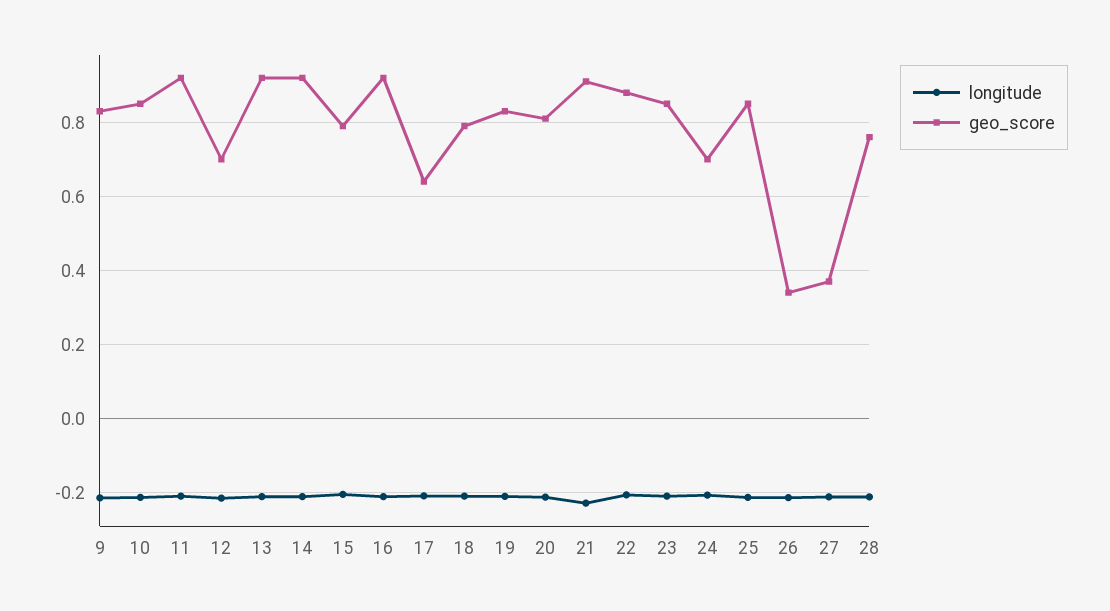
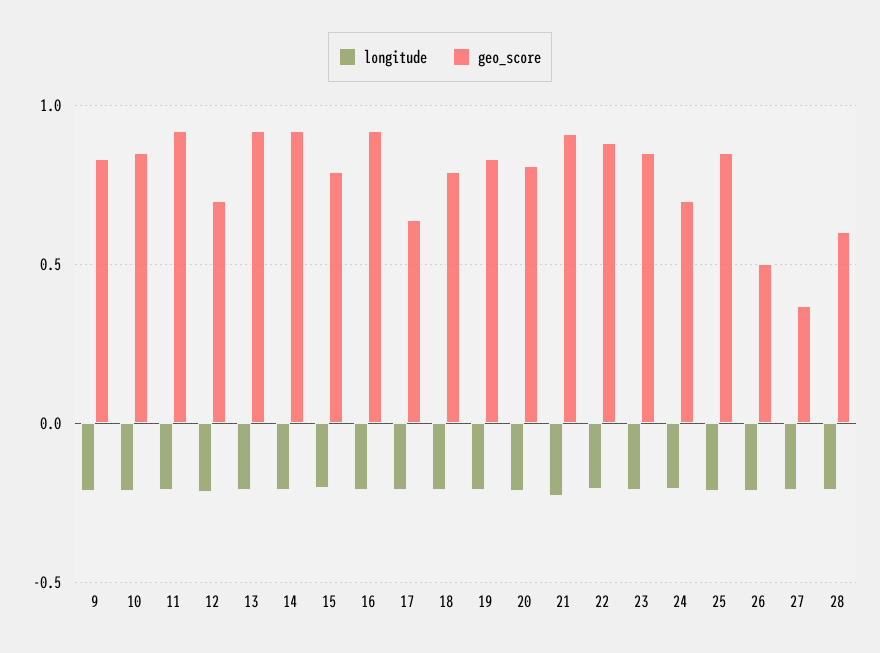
  {
    "longitude": {
      "9": -0.22,
      "10": -0.22,
      "11": -0.2,
      "12": -0.22,
      "13": -0.22,
      "14": -0.22,
      "15": -0.2,
      "16": -0.22,
      "17": -0.2,
      "18": -0.2,
      "19": -0.22,
      "20": -0.22,
      "21": -0.22,
      "22": -0.2,
      "23": -0.2,
      "24": -0.2,
      "25": -0.22,
      "26": -0.22,
      "27": -0.22,
      "28": -0.22
    },
    "geo_score": {
      "9": 0.84,
      "10": 0.86,
      "11": 0.92,
      "12": 0.7,
      "13": 0.92,
      "14": 0.92,
      "15": 0.8,
      "16": 0.92,
      "17": 0.64,
      "18": 0.8,
      "19": 0.84,
      "20": 0.82,
      "21": 0.92,
      "22": 0.88,
      "23": 0.86,
      "24": 0.7,
      "25": 0.86,
-     "26": 0.34,
+     "26": 0.5,
      "27": 0.38,
-     "28": 0.76
+     "28": 0.6
    }
  }

